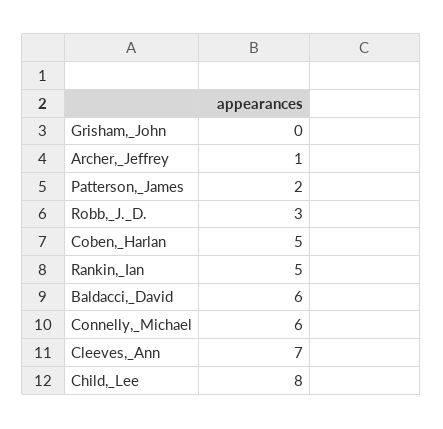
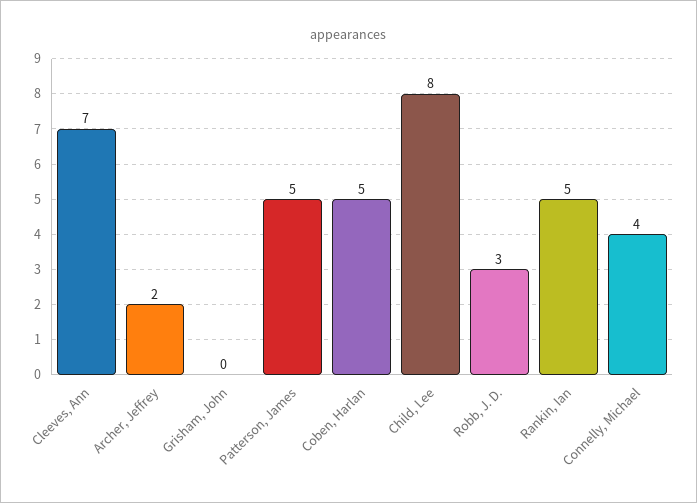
  {
    "Grisham,_John": 0,
-   "Archer,_Jeffrey": 1,
+   "Archer,_Jeffrey": 2,
-   "Patterson,_James": 2,
+   "Patterson,_James": 5,
    "Robb,_J._D.": 3,
    "Coben,_Harlan": 5,
    "Rankin,_Ian": 5,
-   "Baldacci,_David": 6,
-   "Connelly,_Michael": 6,
+   "Connelly,_Michael": 4,
    "Cleeves,_Ann": 7,
    "Child,_Lee": 8
  }

